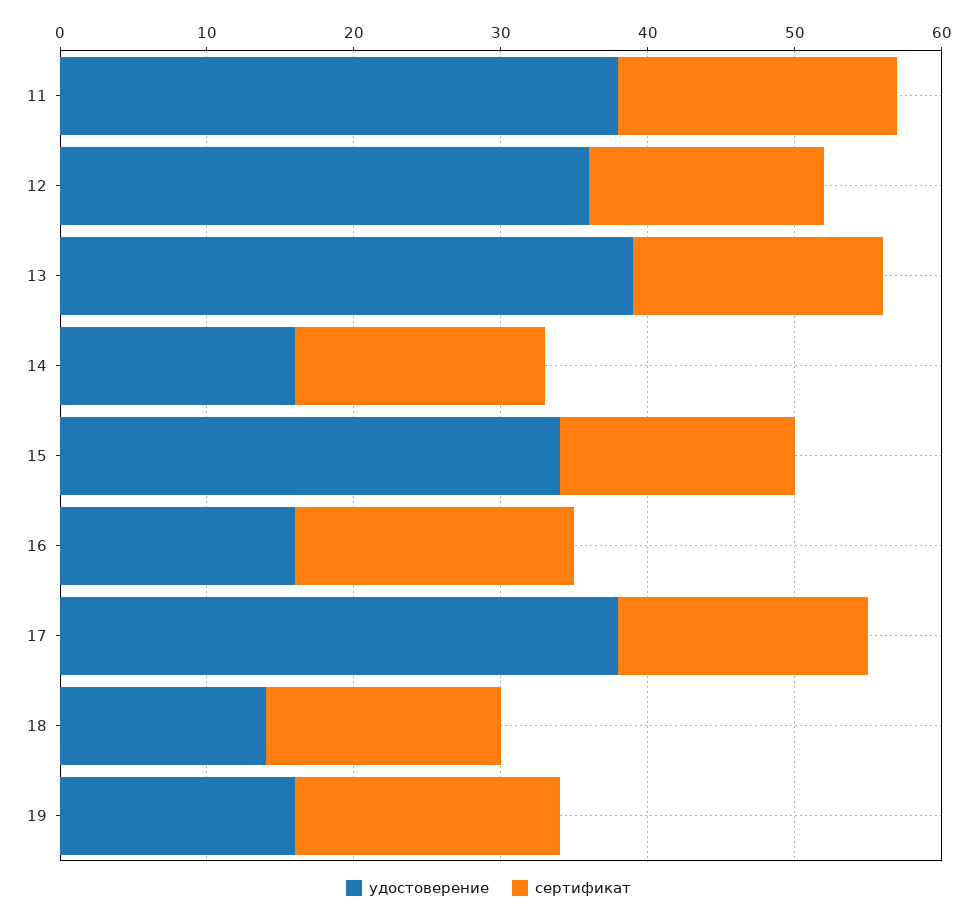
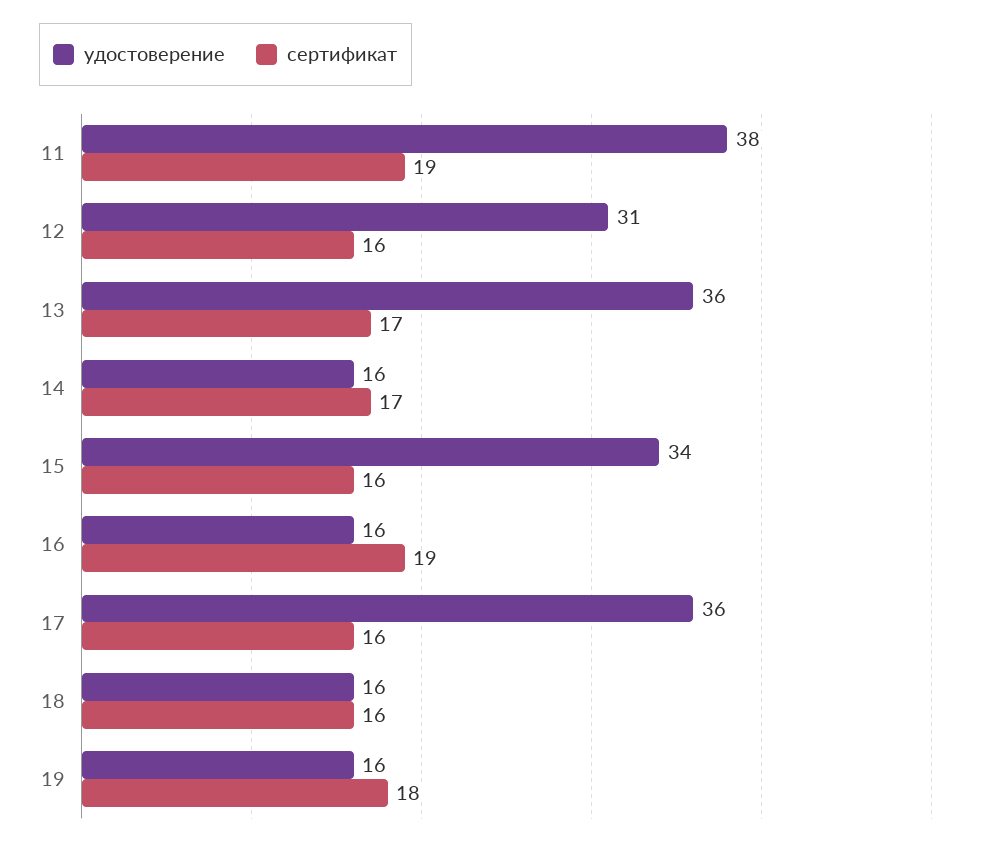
  {
    "удостоверение": {
      "11": 38,
-     "12": 36,
+     "12": 31,
-     "13": 39,
+     "13": 36,
      "14": 16,
      "15": 34,
      "16": 16,
-     "17": 38,
+     "17": 36,
-     "18": 14,
+     "18": 16,
      "19": 16
    },
    "сертификат": {
      "11": 19,
      "12": 16,
      "13": 17,
      "14": 17,
      "15": 16,
      "16": 19,
-     "17": 17,
+     "17": 16,
      "18": 16,
      "19": 18
    }
  }

